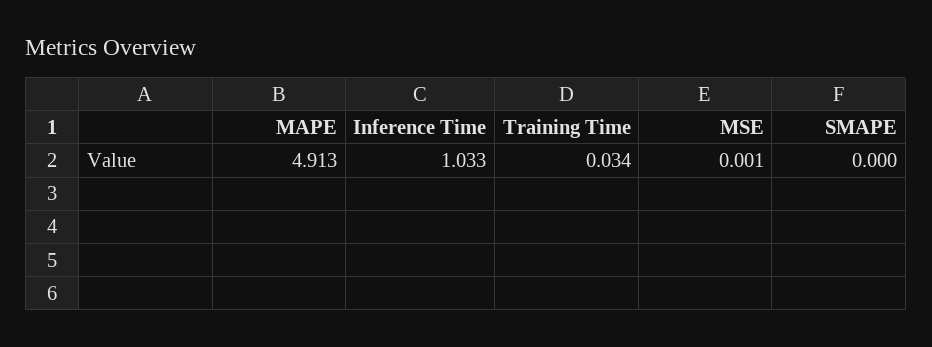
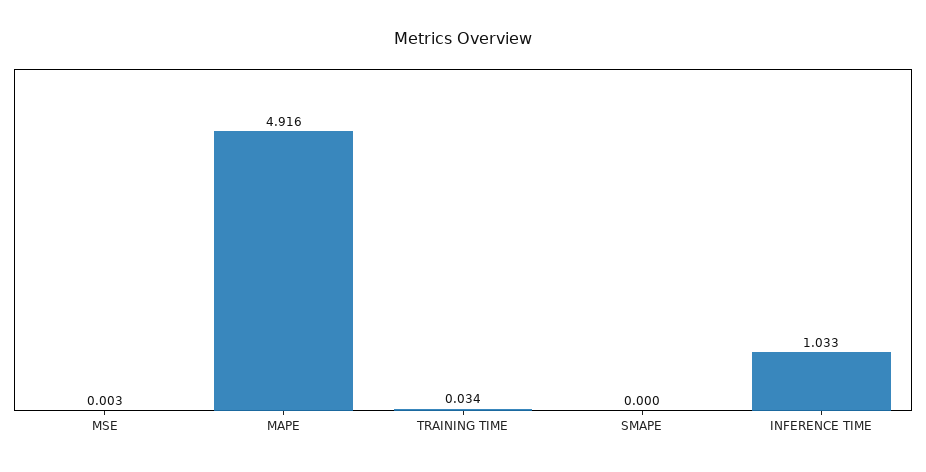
  {
-   "MAPE": 4.913,
+   "MAPE": 4.916,
    "Inference Time": 1.033,
    "Training Time": 0.034,
-   "MSE": 0.001,
+   "MSE": 0.003,
    "SMAPE": 0
  }

